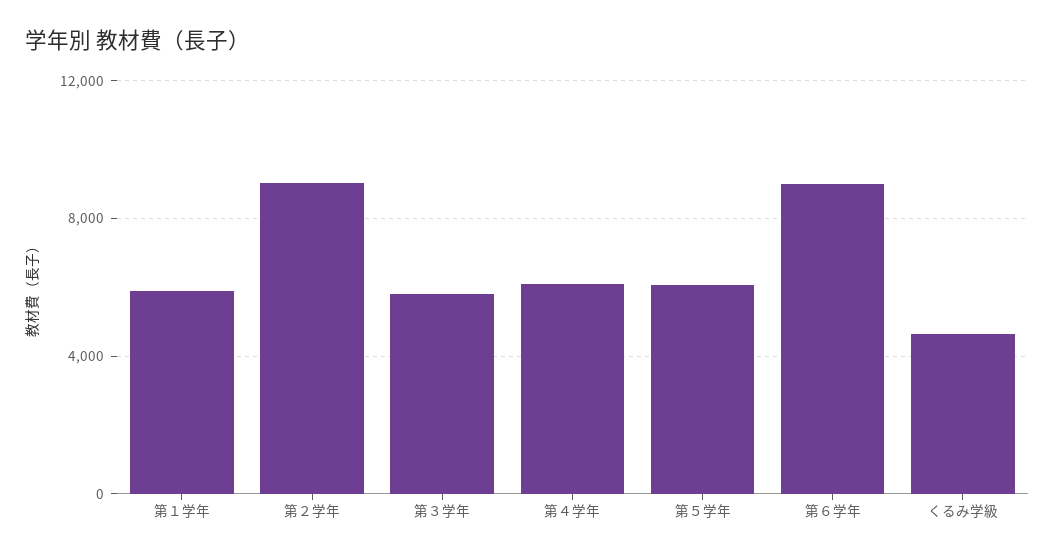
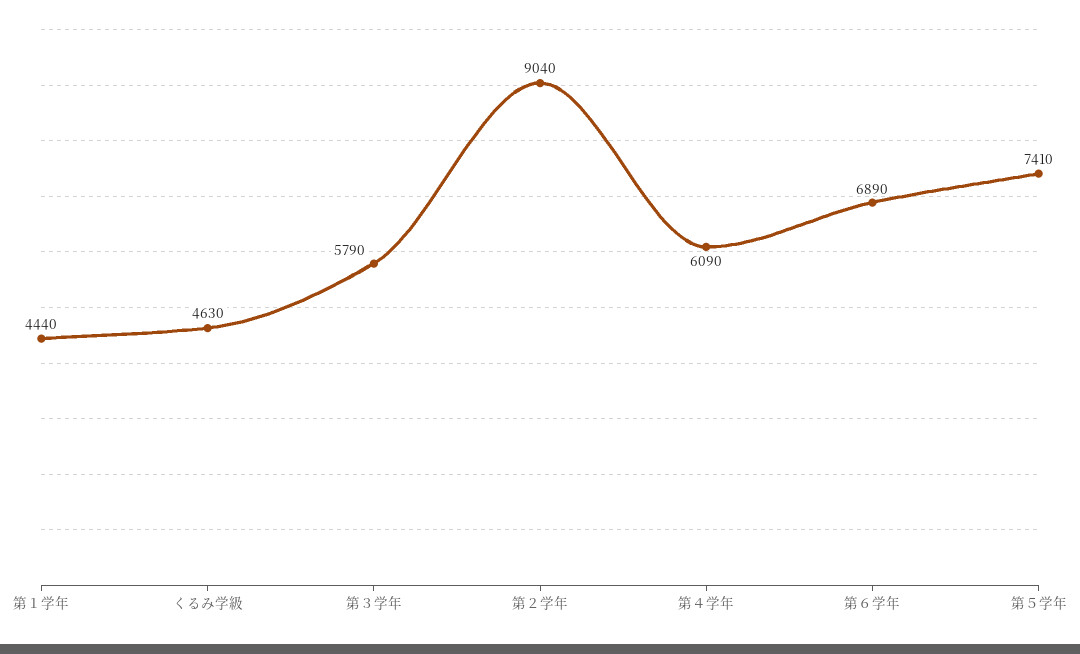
  {
-   "第１学年": 6000,
+   "第１学年": 4440,
    "第２学年": 9040,
    "第３学年": 5790,
    "第４学年": 6090,
-   "第５学年": 6000,
+   "第５学年": 7410,
-   "第６学年": 9000,
+   "第６学年": 6890,
    "くるみ学級": 4630
  }

